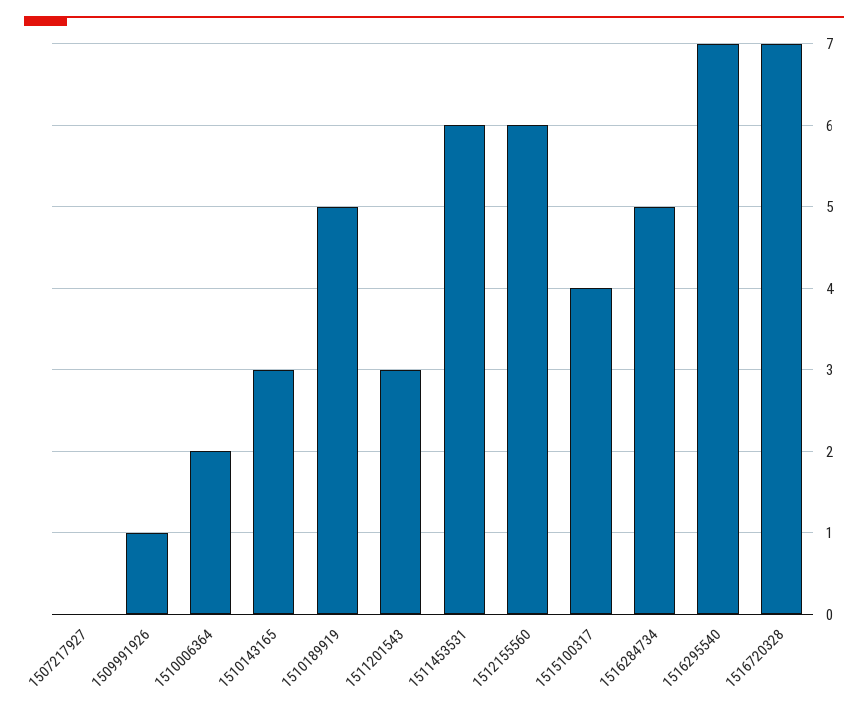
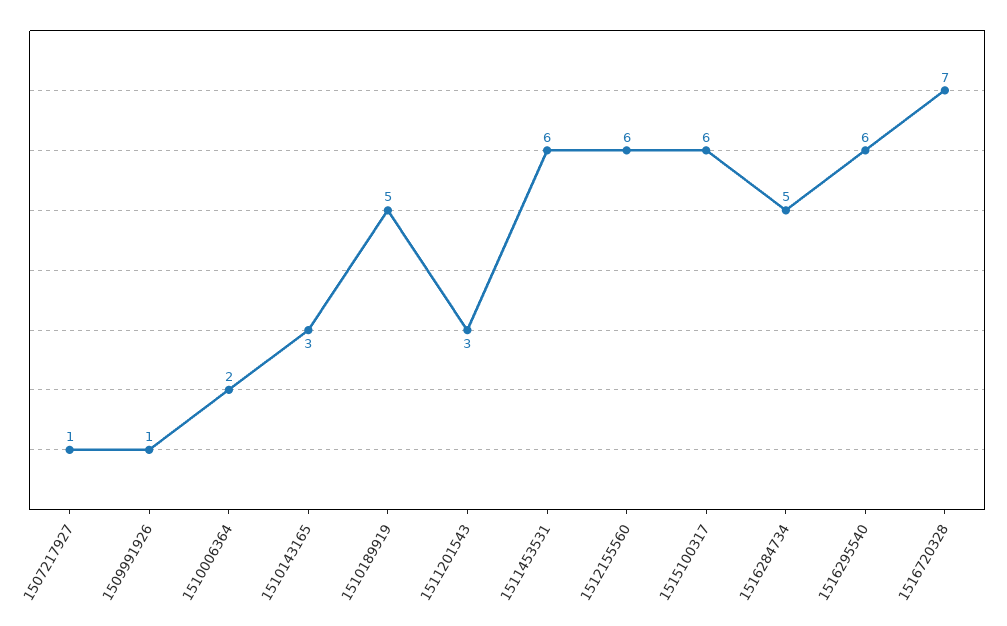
  {
-   "1507217927": 0,
+   "1507217927": 1,
    "1509991926": 1,
    "1510006364": 2,
    "1510143165": 3,
    "1510189919": 5,
    "1511201543": 3,
    "1511453531": 6,
    "1512155560": 6,
-   "1515100317": 4,
+   "1515100317": 6,
    "1516284734": 5,
-   "1516295540": 7,
+   "1516295540": 6,
    "1516720328": 7
  }

